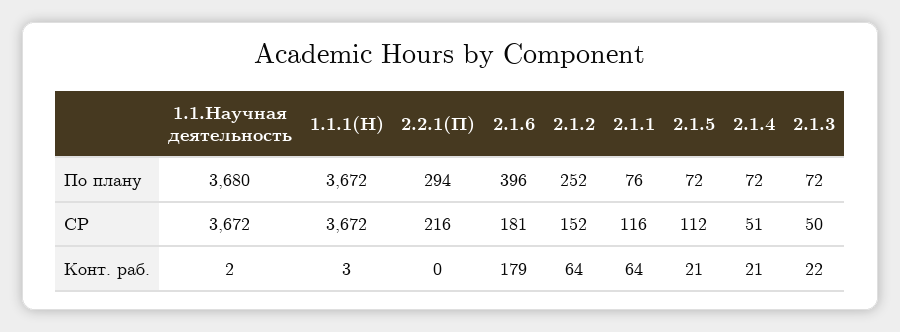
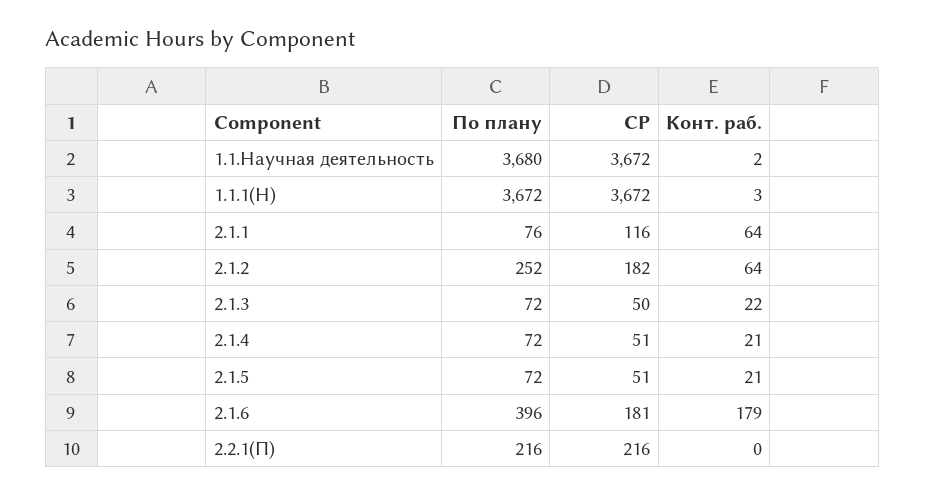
  {
    "1.1.Научная деятельность": {
      "По плану": 3680,
      "СР": 3672,
      "Конт. раб.": 2
    },
    "1.1.1(Н)": {
      "По плану": 3672,
      "СР": 3672,
      "Конт. раб.": 3
    },
    "2.2.1(П)": {
-     "По плану": 294,
+     "По плану": 216,
      "СР": 216,
      "Конт. раб.": 0
    },
    "2.1.6": {
      "По плану": 396,
      "СР": 181,
      "Конт. раб.": 179
    },
    "2.1.2": {
      "По плану": 252,
-     "СР": 152,
+     "СР": 182,
      "Конт. раб.": 64
    },
    "2.1.1": {
      "По плану": 76,
      "СР": 116,
      "Конт. раб.": 64
    },
    "2.1.5": {
      "По плану": 72,
-     "СР": 112,
+     "СР": 51,
      "Конт. раб.": 21
    },
    "2.1.4": {
      "По плану": 72,
      "СР": 51,
      "Конт. раб.": 21
    },
    "2.1.3": {
      "По плану": 72,
      "СР": 50,
      "Конт. раб.": 22
    }
  }

